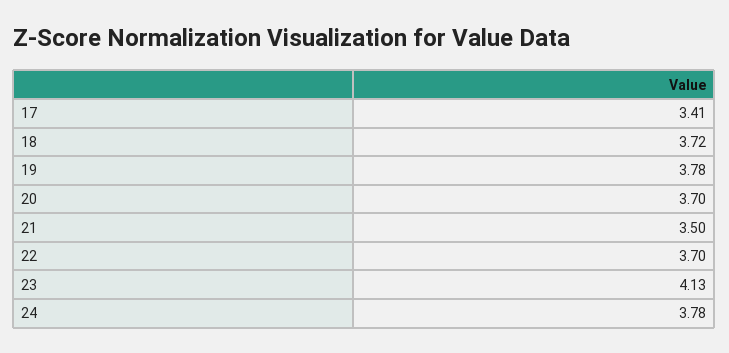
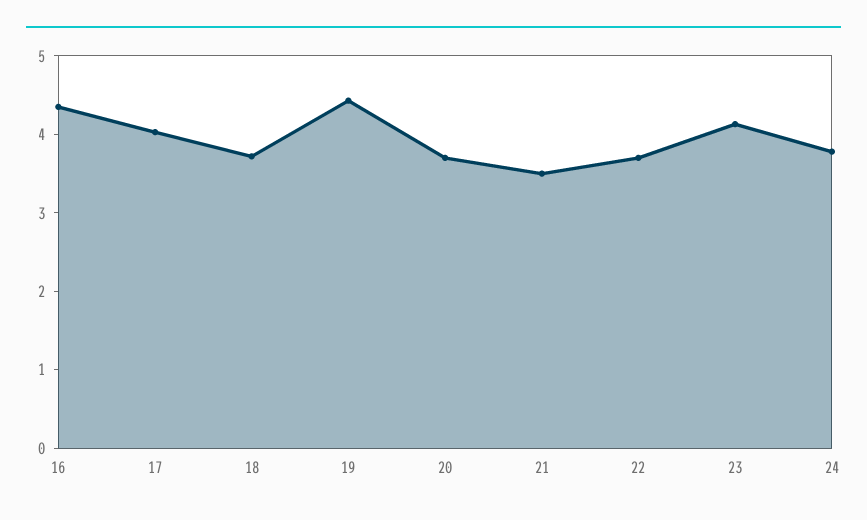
  {
-   "17": 3.41,
+   "17": 4,
    "18": 3.72,
-   "19": 3.78,
+   "19": 4.4,
    "20": 3.7,
    "21": 3.5,
    "22": 3.7,
    "23": 4.13,
-   "24": 3.78
+   "24": 3.78,
+   "16": 4.4
  }

